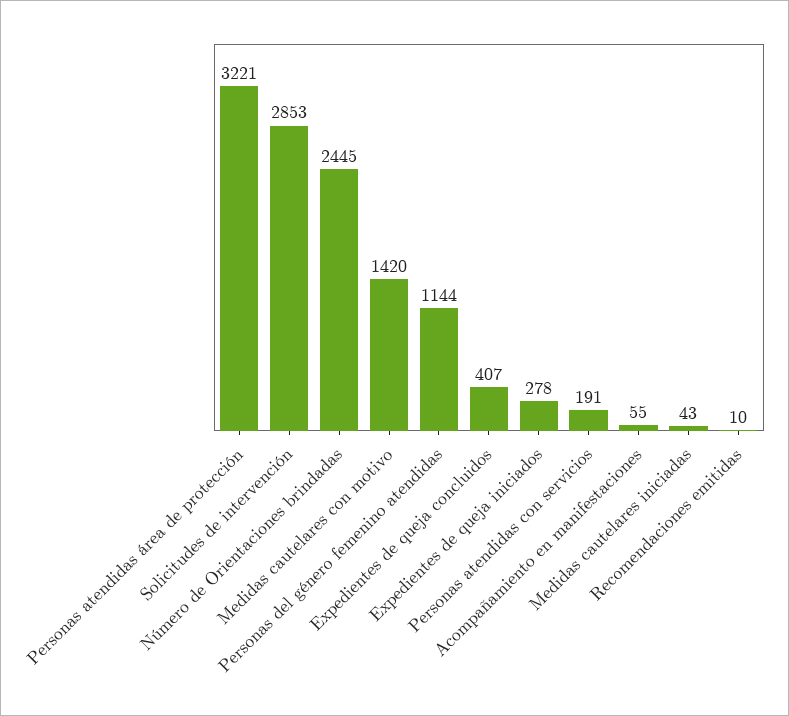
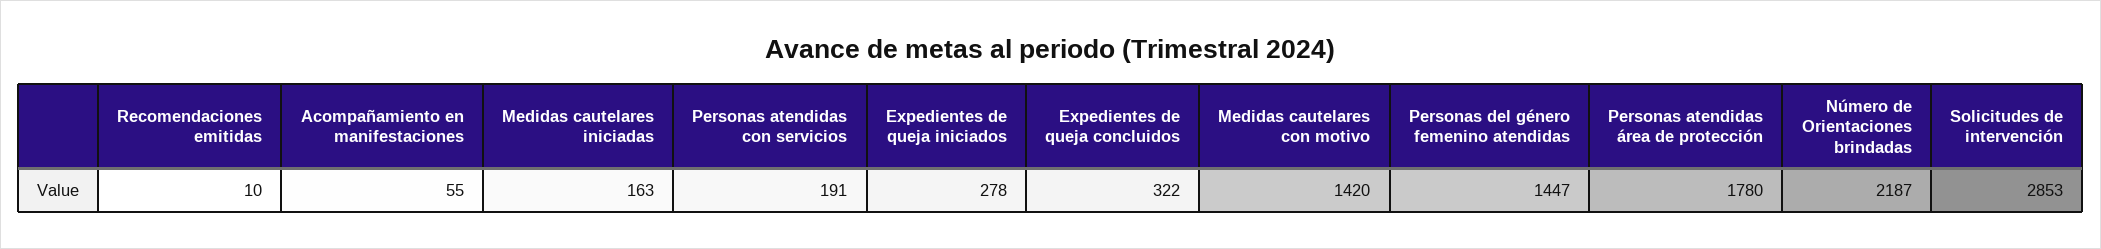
  {
-   "Personas atendidas área de protección": 3221,
+   "Personas atendidas área de protección": 1780,
    "Solicitudes de intervención": 2853,
-   "Número de Orientaciones brindadas": 2445,
+   "Número de Orientaciones brindadas": 2187,
    "Medidas cautelares con motivo": 1420,
-   "Personas del género femenino atendidas": 1144,
+   "Personas del género femenino atendidas": 1447,
-   "Expedientes de queja concluidos": 407,
+   "Expedientes de queja concluidos": 322,
    "Expedientes de queja iniciados": 278,
    "Personas atendidas con servicios": 191,
    "Acompañamiento en manifestaciones": 55,
-   "Medidas cautelares iniciadas": 43,
+   "Medidas cautelares iniciadas": 163,
    "Recomendaciones emitidas": 10
  }

